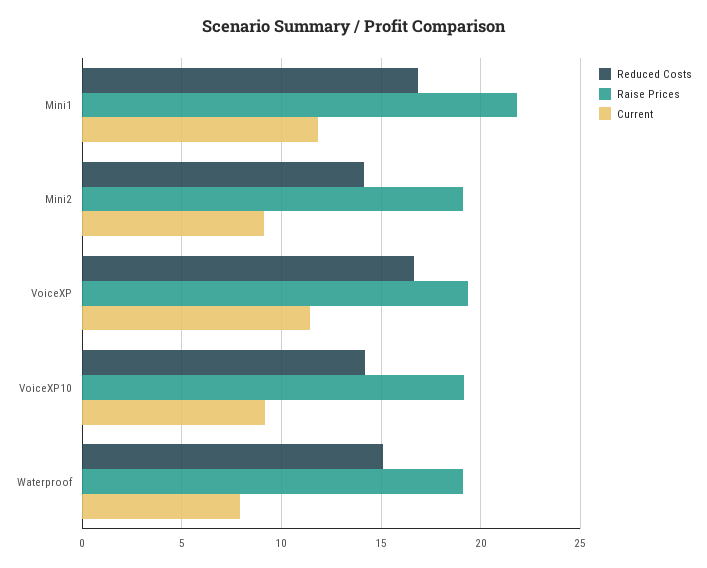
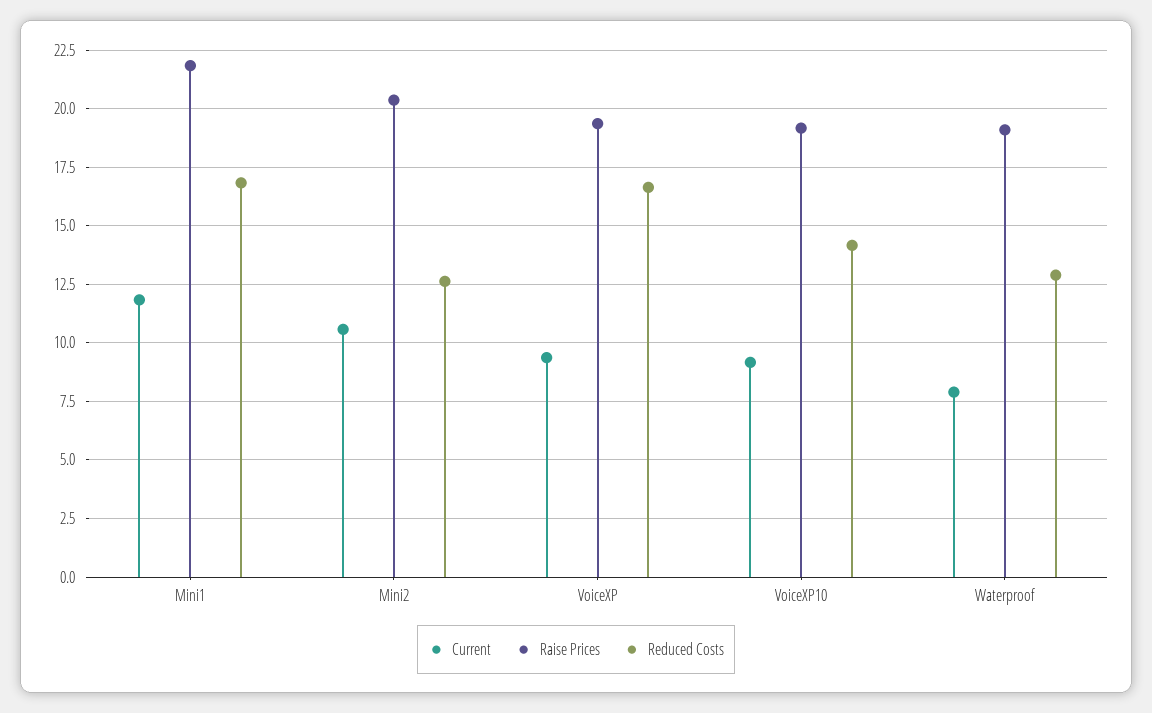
  {
    "Reduced Costs": {
      "Mini1": 17,
-     "Mini2": 14,
+     "Mini2": 12.5,
      "VoiceXP": 16.5,
      "VoiceXP10": 14,
-     "Waterproof": 15
+     "Waterproof": 13
    },
    "Raise Prices": {
      "Mini1": 22,
-     "Mini2": 19,
+     "Mini2": 20.5,
      "VoiceXP": 19.5,
      "VoiceXP10": 19,
      "Waterproof": 19
    },
    "Current": {
      "Mini1": 12,
-     "Mini2": 9,
+     "Mini2": 10.5,
-     "VoiceXP": 11.5,
+     "VoiceXP": 9.5,
      "VoiceXP10": 9,
      "Waterproof": 8
    }
  }

